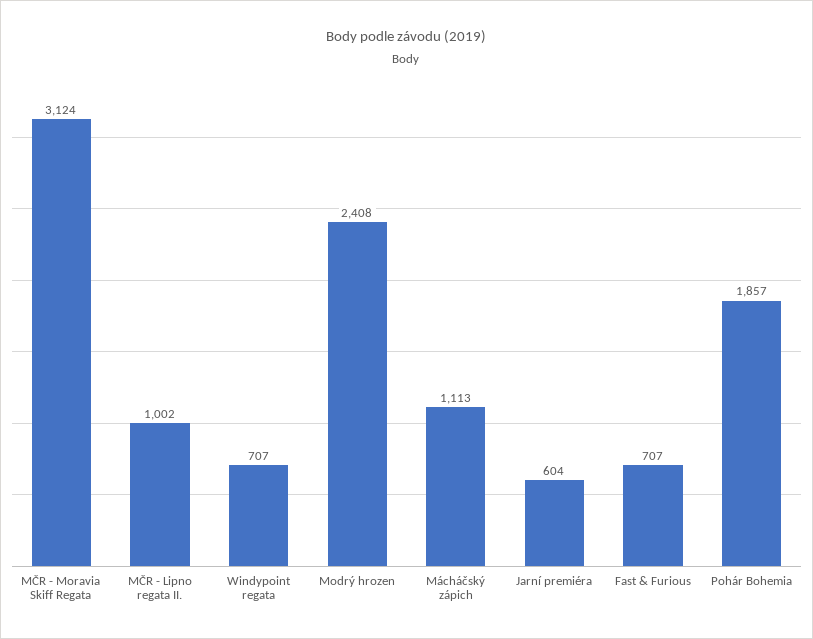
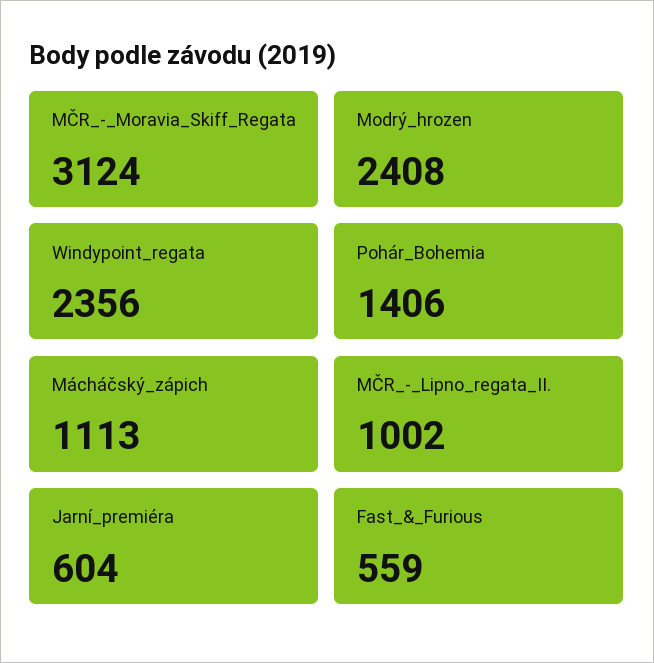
  {
    "MČR - Moravia Skiff Regata": 3124,
    "MČR - Lipno regata II.": 1002,
-   "Windypoint regata": 707,
+   "Windypoint regata": 2356,
    "Modrý hrozen": 2408,
    "Mácháčský zápich": 1113,
    "Jarní premiéra": 604,
-   "Fast & Furious": 707,
+   "Fast & Furious": 559,
-   "Pohár Bohemia": 1857
+   "Pohár Bohemia": 1406
  }

